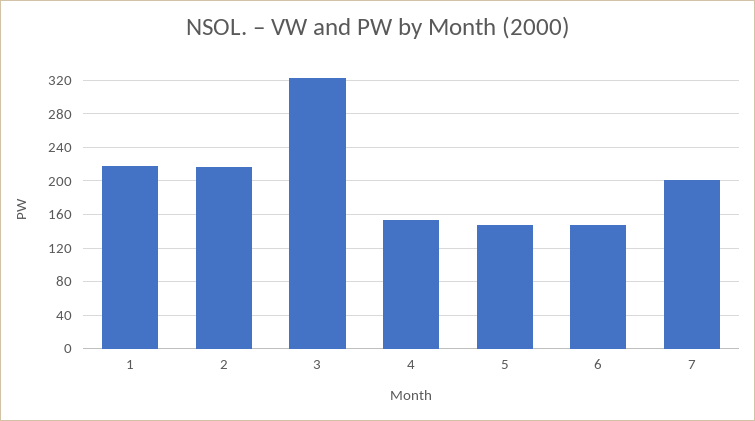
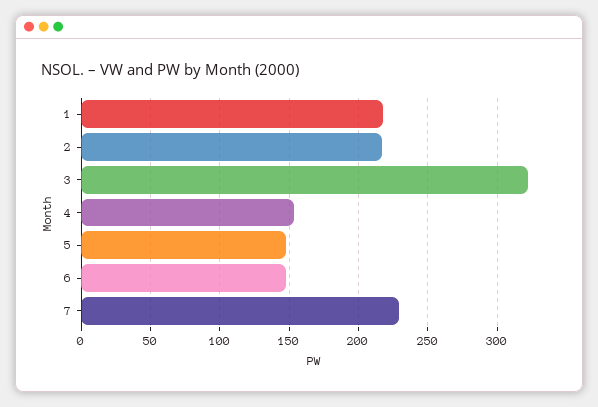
  {
    "1": 220,
    "2": 215,
    "3": 320,
    "4": 155,
    "5": 150,
    "6": 150,
-   "7": 200
+   "7": 230
  }

